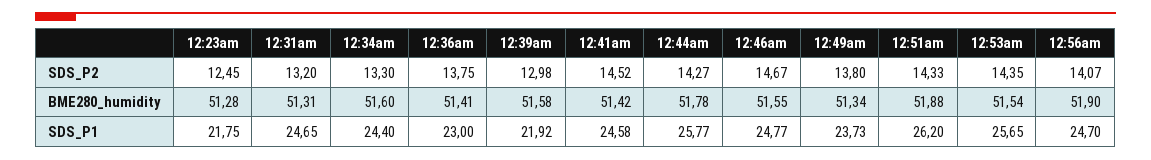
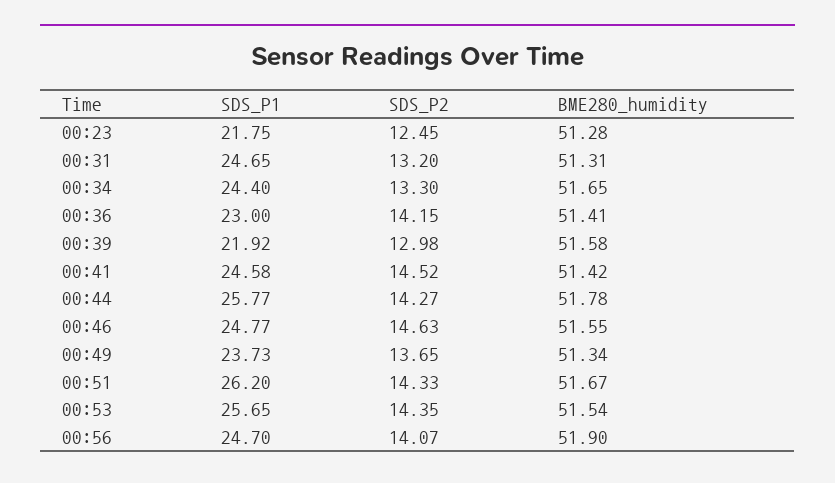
  {
    "12:23am": {
      "SDS_P2": 12.45,
      "BME280_humidity": 51.28,
      "SDS_P1": 21.75
    },
    "12:31am": {
      "SDS_P2": 13.2,
      "BME280_humidity": 51.31,
      "SDS_P1": 24.65
    },
    "12:34am": {
      "SDS_P2": 13.3,
-     "BME280_humidity": 51.6,
+     "BME280_humidity": 51.65,
      "SDS_P1": 24.4
    },
    "12:36am": {
-     "SDS_P2": 13.75,
+     "SDS_P2": 14.15,
      "BME280_humidity": 51.41,
      "SDS_P1": 23
    },
    "12:39am": {
      "SDS_P2": 12.98,
      "BME280_humidity": 51.58,
      "SDS_P1": 21.92
    },
    "12:41am": {
      "SDS_P2": 14.52,
      "BME280_humidity": 51.42,
      "SDS_P1": 24.58
    },
    "12:44am": {
      "SDS_P2": 14.27,
      "BME280_humidity": 51.78,
      "SDS_P1": 25.77
    },
    "12:46am": {
-     "SDS_P2": 14.67,
+     "SDS_P2": 14.63,
      "BME280_humidity": 51.55,
      "SDS_P1": 24.77
    },
    "12:49am": {
-     "SDS_P2": 13.8,
+     "SDS_P2": 13.65,
      "BME280_humidity": 51.34,
      "SDS_P1": 23.73
    },
    "12:51am": {
      "SDS_P2": 14.33,
-     "BME280_humidity": 51.88,
+     "BME280_humidity": 51.67,
      "SDS_P1": 26.2
    },
    "12:53am": {
      "SDS_P2": 14.35,
      "BME280_humidity": 51.54,
      "SDS_P1": 25.65
    },
    "12:56am": {
      "SDS_P2": 14.07,
      "BME280_humidity": 51.9,
      "SDS_P1": 24.7
    }
  }

